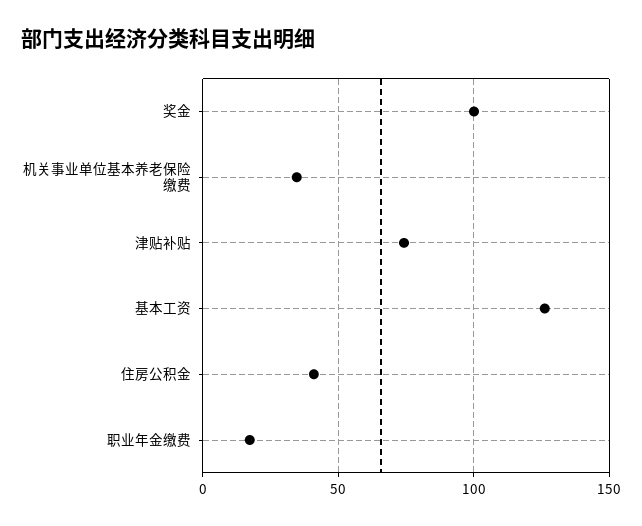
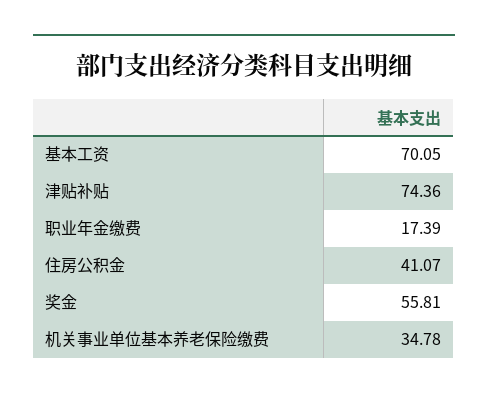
  {
-   "奖金": 100,
+   "奖金": 55.81,
    "机关事业单位基本养老保险缴费": 34.78,
    "津贴补贴": 74.36,
-   "基本工资": 125,
+   "基本工资": 70.05,
    "住房公积金": 41.07,
    "职业年金缴费": 17.39
  }

